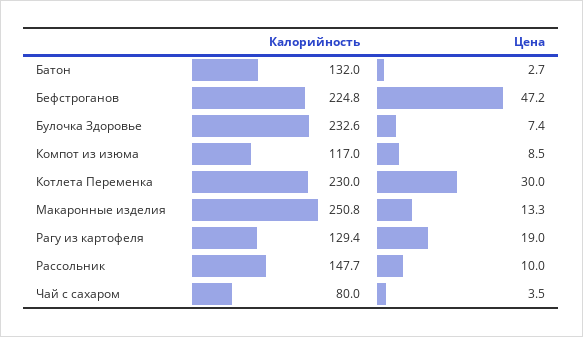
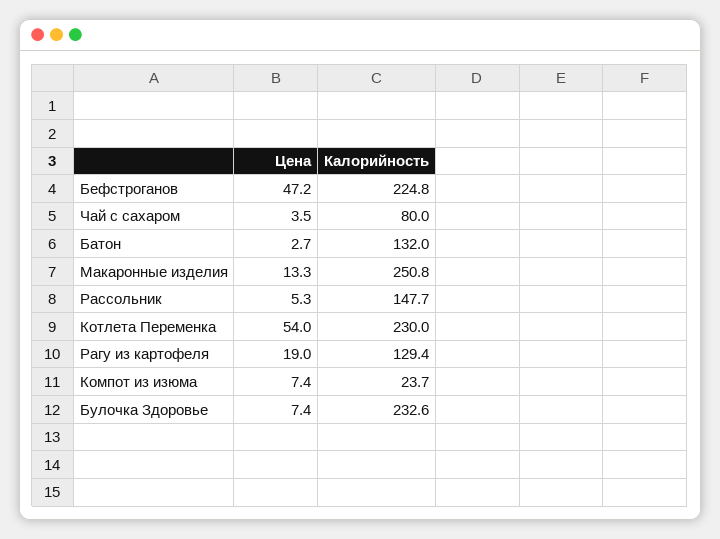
  {
    "Калорийность": {
      "Батон": 132,
      "Бефстроганов": 224.8,
      "Булочка Здоровье": 232.6,
-     "Компот из изюма": 117,
+     "Компот из изюма": 23.7,
      "Котлета Переменка": 230,
      "Макаронные изделия": 250.8,
      "Рагу из картофеля": 129.4,
      "Рассольник": 147.7,
      "Чай с сахаром": 80
    },
    "Цена": {
      "Батон": 2.7,
      "Бефстроганов": 47.2,
      "Булочка Здоровье": 7.4,
-     "Компот из изюма": 8.5,
+     "Компот из изюма": 7.4,
-     "Котлета Переменка": 30,
+     "Котлета Переменка": 54,
      "Макаронные изделия": 13.3,
      "Рагу из картофеля": 19,
-     "Рассольник": 10,
+     "Рассольник": 5.3,
      "Чай с сахаром": 3.5
    }
  }

